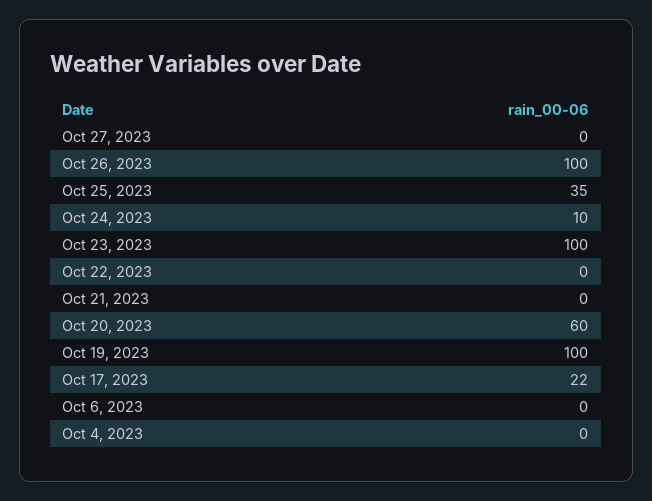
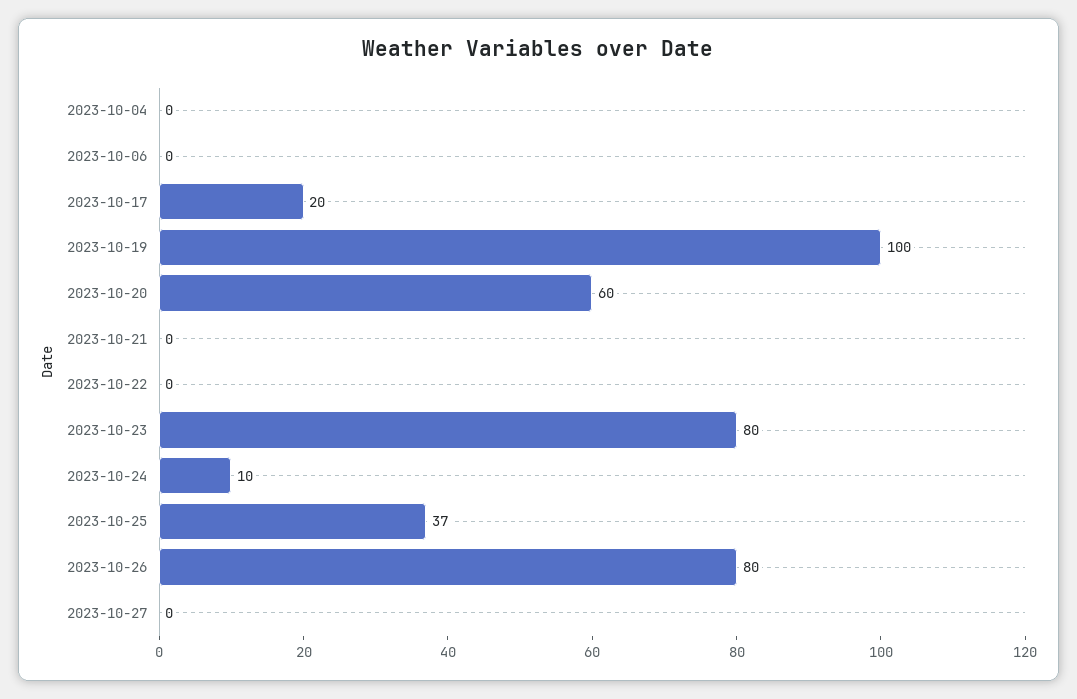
  {
    "Oct 27, 2023": 0,
-   "Oct 26, 2023": 100,
+   "Oct 26, 2023": 80,
-   "Oct 25, 2023": 35,
+   "Oct 25, 2023": 37,
    "Oct 24, 2023": 10,
-   "Oct 23, 2023": 100,
+   "Oct 23, 2023": 80,
    "Oct 22, 2023": 0,
    "Oct 21, 2023": 0,
    "Oct 20, 2023": 60,
    "Oct 19, 2023": 100,
-   "Oct 17, 2023": 22,
+   "Oct 17, 2023": 20,
    "Oct 6, 2023": 0,
    "Oct 4, 2023": 0
  }

